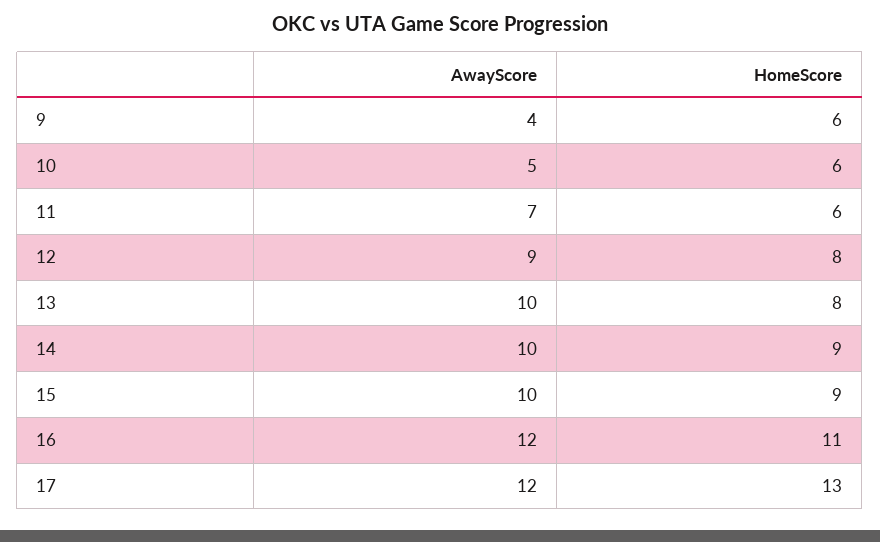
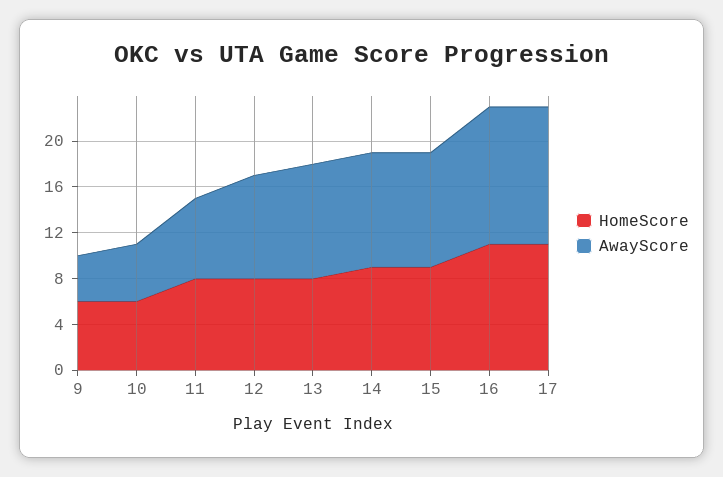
  {
    "AwayScore": {
      "9": 4,
      "10": 5,
      "11": 7,
      "12": 9,
      "13": 10,
      "14": 10,
      "15": 10,
      "16": 12,
      "17": 12
    },
    "HomeScore": {
      "9": 6,
      "10": 6,
-     "11": 6,
+     "11": 8,
      "12": 8,
      "13": 8,
      "14": 9,
      "15": 9,
      "16": 11,
-     "17": 13
+     "17": 11
    }
  }

